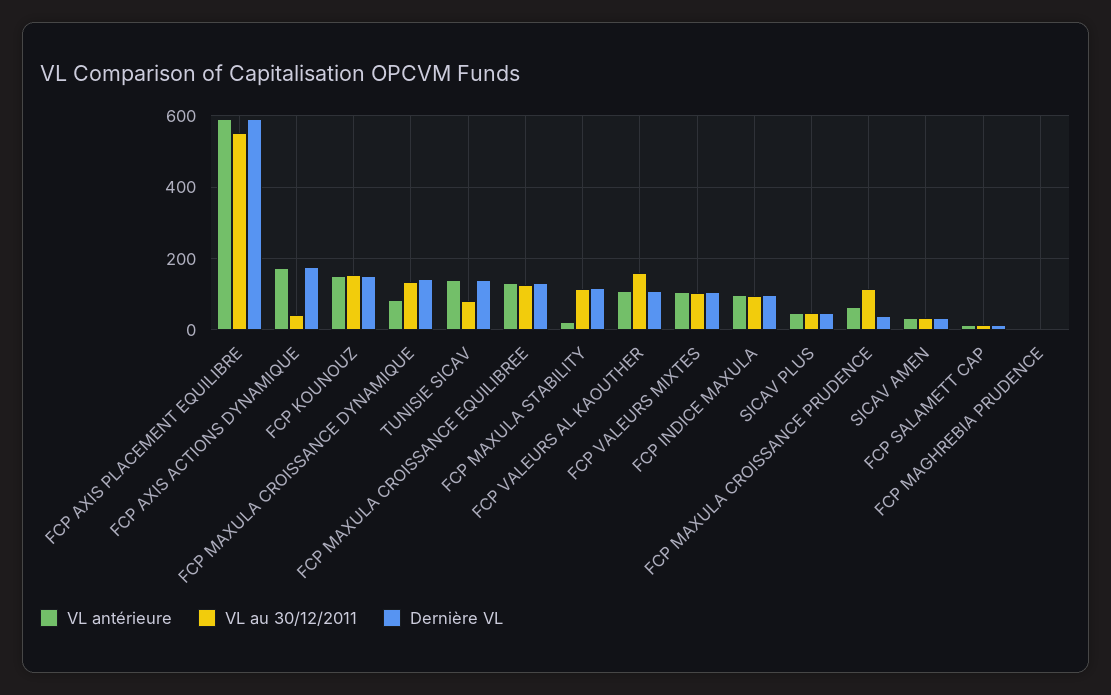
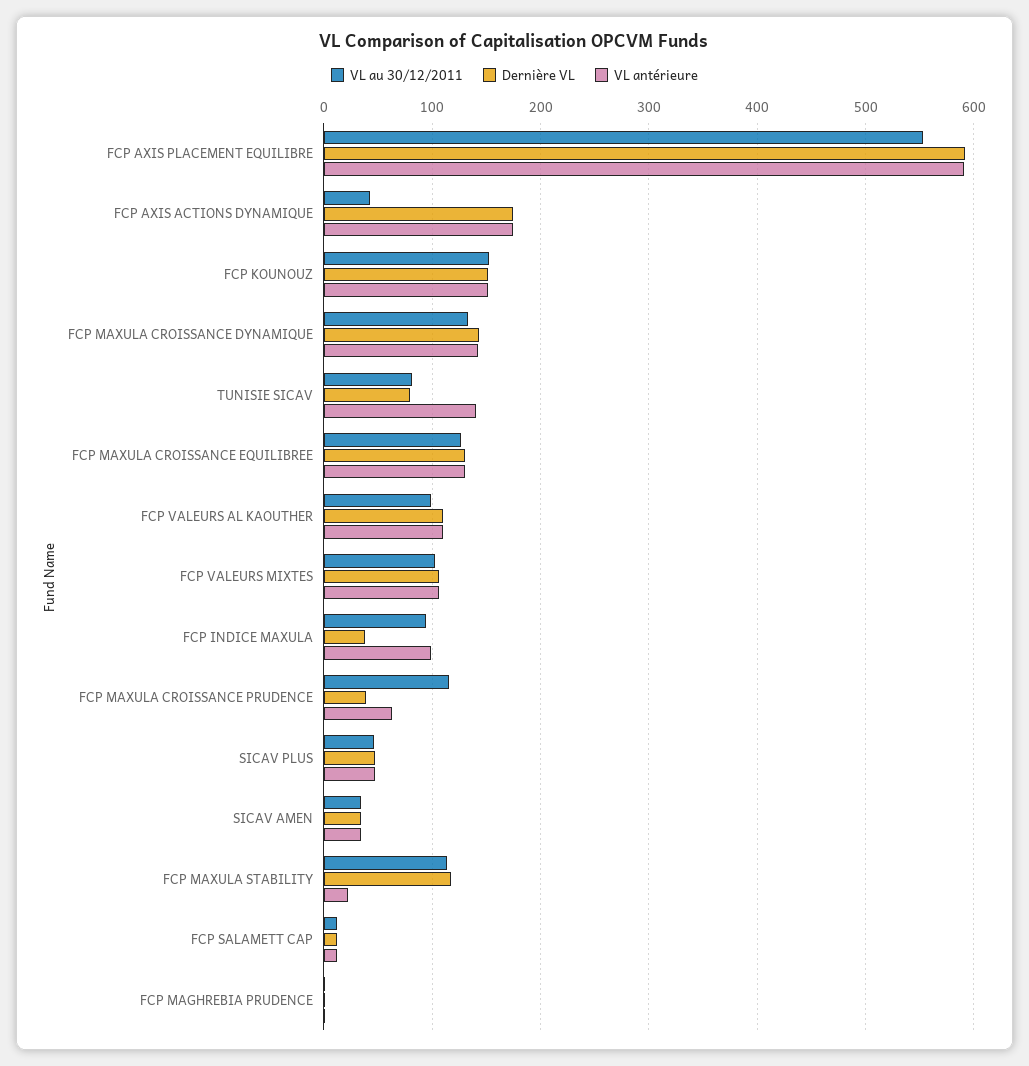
  {
    "VL antérieure": {
      "FCP AXIS PLACEMENT EQUILIBRE": 590,
      "FCP AXIS ACTIONS DYNAMIQUE": 170,
      "FCP KOUNOUZ": 150,
-     "FCP MAXULA CROISSANCE DYNAMIQUE": 80,
+     "FCP MAXULA CROISSANCE DYNAMIQUE": 140,
      "TUNISIE SICAV": 140,
      "FCP MAXULA CROISSANCE EQUILIBREE": 130,
      "FCP MAXULA STABILITY": 20,
      "FCP VALEURS AL KAOUTHER": 110,
      "FCP VALEURS MIXTES": 110,
      "FCP INDICE MAXULA": 100,
      "SICAV PLUS": 50,
      "FCP MAXULA CROISSANCE PRUDENCE": 60,
      "SICAV AMEN": 30,
      "FCP SALAMETT CAP": 10,
      "FCP MAGHREBIA PRUDENCE": 0
    },
    "VL au 30/12/2011": {
      "FCP AXIS PLACEMENT EQUILIBRE": 550,
      "FCP AXIS ACTIONS DYNAMIQUE": 40,
      "FCP KOUNOUZ": 150,
      "FCP MAXULA CROISSANCE DYNAMIQUE": 130,
      "TUNISIE SICAV": 80,
      "FCP MAXULA CROISSANCE EQUILIBREE": 130,
      "FCP MAXULA STABILITY": 110,
-     "FCP VALEURS AL KAOUTHER": 160,
+     "FCP VALEURS AL KAOUTHER": 100,
      "FCP VALEURS MIXTES": 100,
      "FCP INDICE MAXULA": 90,
      "SICAV PLUS": 50,
      "FCP MAXULA CROISSANCE PRUDENCE": 120,
      "SICAV AMEN": 30,
      "FCP SALAMETT CAP": 10,
      "FCP MAGHREBIA PRUDENCE": 0
    },
    "Dernière VL": {
      "FCP AXIS PLACEMENT EQUILIBRE": 590,
      "FCP AXIS ACTIONS DYNAMIQUE": 180,
      "FCP KOUNOUZ": 150,
      "FCP MAXULA CROISSANCE DYNAMIQUE": 140,
-     "TUNISIE SICAV": 140,
+     "TUNISIE SICAV": 80,
      "FCP MAXULA CROISSANCE EQUILIBREE": 130,
      "FCP MAXULA STABILITY": 120,
      "FCP VALEURS AL KAOUTHER": 110,
      "FCP VALEURS MIXTES": 110,
-     "FCP INDICE MAXULA": 100,
+     "FCP INDICE MAXULA": 40,
      "SICAV PLUS": 50,
      "FCP MAXULA CROISSANCE PRUDENCE": 40,
      "SICAV AMEN": 30,
      "FCP SALAMETT CAP": 10,
      "FCP MAGHREBIA PRUDENCE": 0
    }
  }

